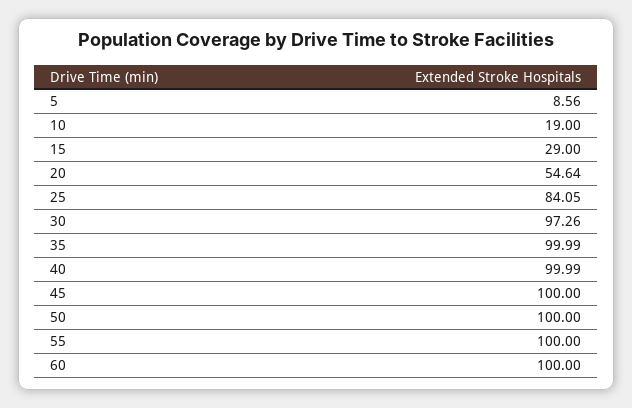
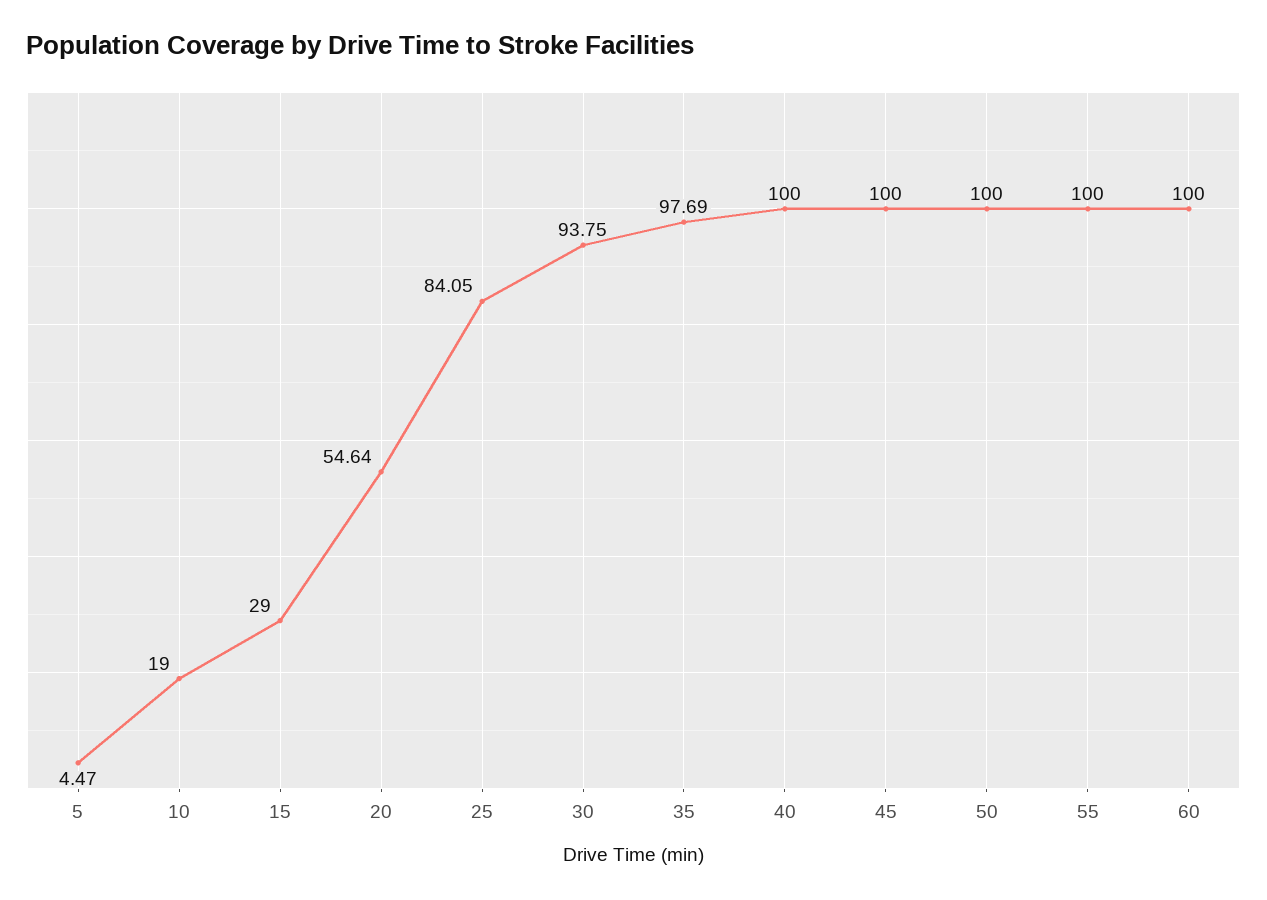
  {
-   "5": 8.56,
+   "5": 4.47,
    "10": 19,
    "15": 29,
    "20": 54.64,
    "25": 84.05,
-   "30": 97.26,
+   "30": 93.75,
-   "35": 99.99,
+   "35": 97.69,
-   "40": 99.99,
+   "40": 100,
    "45": 100,
    "50": 100,
    "55": 100,
    "60": 100
  }

